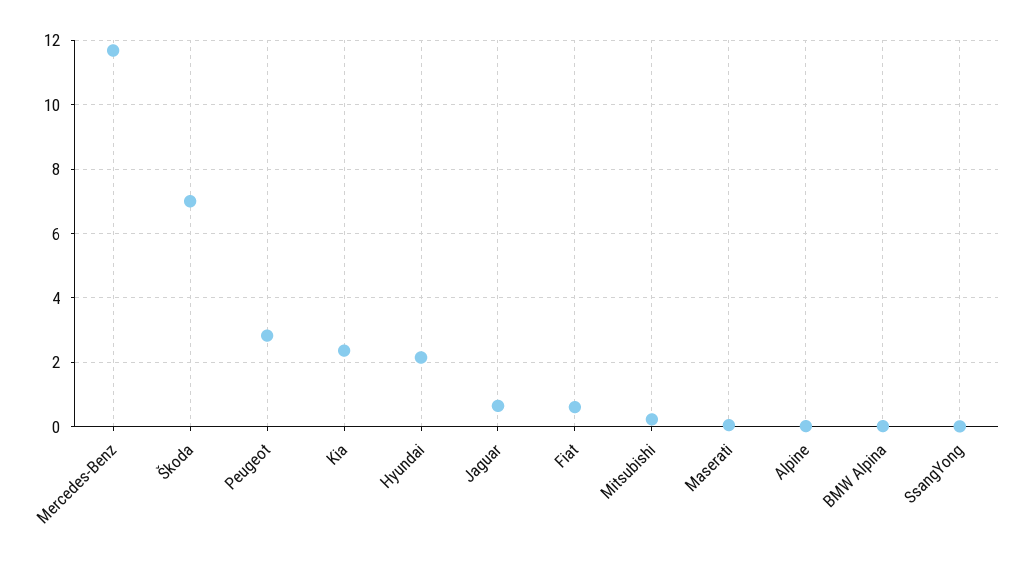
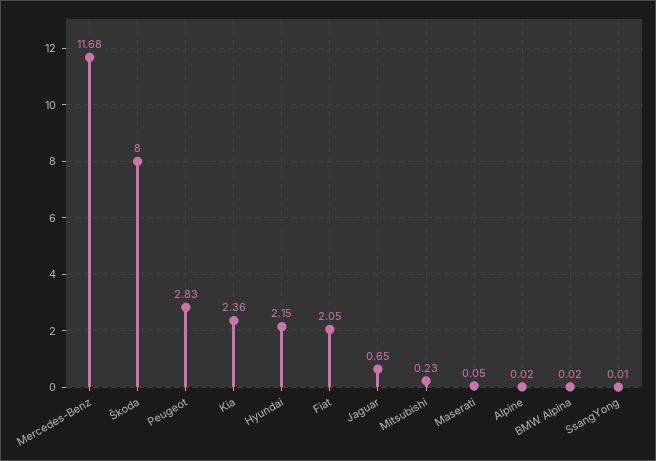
  {
    "Mercedes-Benz": 11.68,
-   "Škoda": 7,
+   "Škoda": 8,
    "Peugeot": 2.83,
    "Kia": 2.36,
    "Hyundai": 2.15,
    "Jaguar": 0.65,
-   "Fiat": 0.6,
+   "Fiat": 2.05,
    "Mitsubishi": 0.23,
    "Maserati": 0.05,
    "Alpine": 0.02,
    "BMW Alpina": 0.02,
    "SsangYong": 0.01
  }

